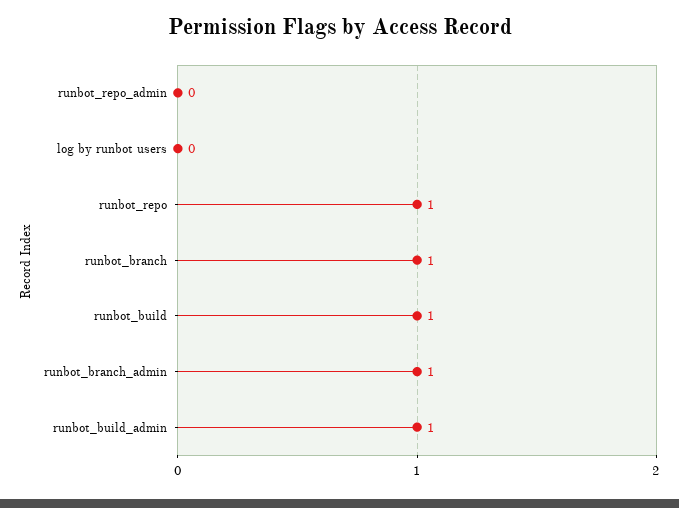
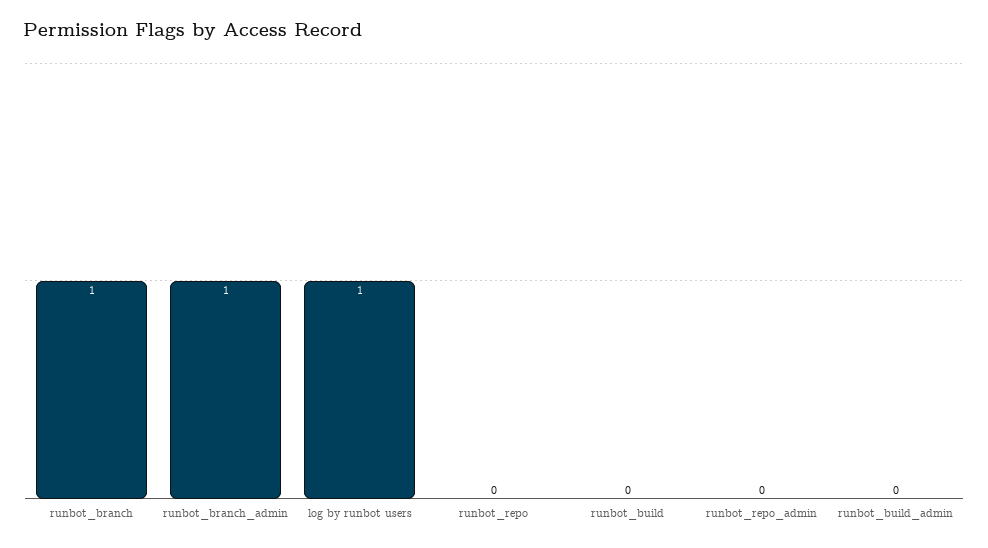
  {
    "runbot_repo_admin": 0,
-   "log by runbot users": 0,
+   "log by runbot users": 1,
-   "runbot_repo": 1,
+   "runbot_repo": 0,
    "runbot_branch": 1,
-   "runbot_build": 1,
+   "runbot_build": 0,
    "runbot_branch_admin": 1,
-   "runbot_build_admin": 1
+   "runbot_build_admin": 0
  }

